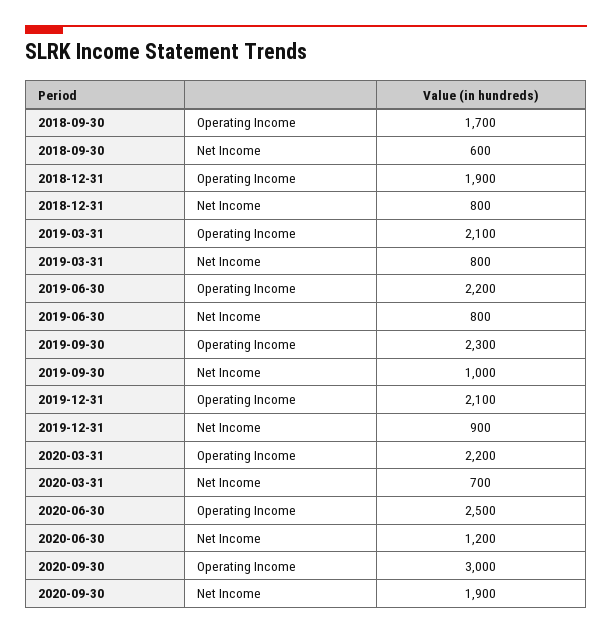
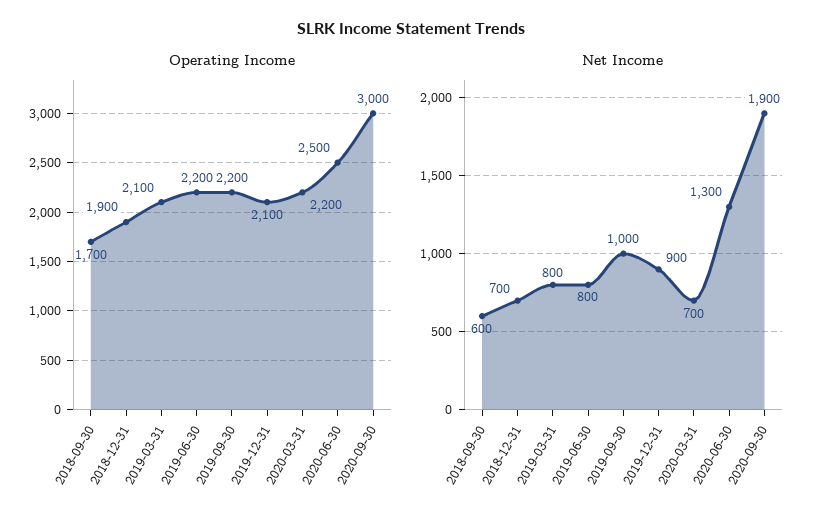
  {
    "Operating Income": {
      "2018-09-30": 1700,
      "2018-12-31": 1900,
      "2019-03-31": 2100,
      "2019-06-30": 2200,
-     "2019-09-30": 2300,
+     "2019-09-30": 2200,
      "2019-12-31": 2100,
      "2020-03-31": 2200,
      "2020-06-30": 2500,
      "2020-09-30": 3000
    },
    "Net Income": {
      "2018-09-30": 600,
-     "2018-12-31": 800,
+     "2018-12-31": 700,
      "2019-03-31": 800,
      "2019-06-30": 800,
      "2019-09-30": 1000,
      "2019-12-31": 900,
      "2020-03-31": 700,
-     "2020-06-30": 1200,
+     "2020-06-30": 1300,
      "2020-09-30": 1900
    }
  }

